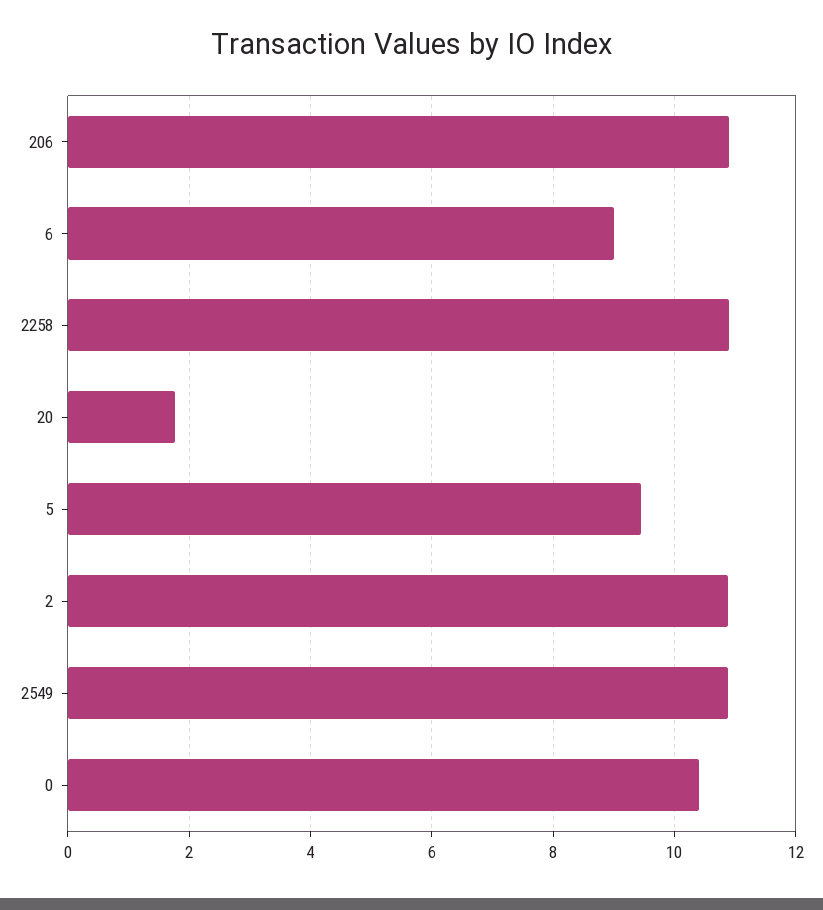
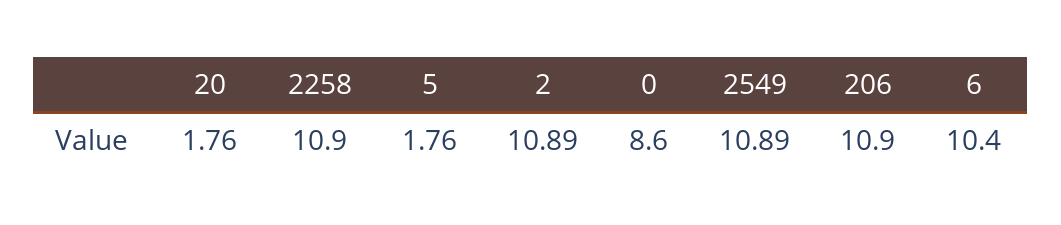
  {
    "206": 10.9,
-   "6": 9,
+   "6": 10.4,
    "2258": 10.9,
    "20": 1.76,
-   "5": 9.4,
+   "5": 1.76,
    "2": 10.89,
    "2549": 10.89,
-   "0": 10.4
+   "0": 8.6
  }

